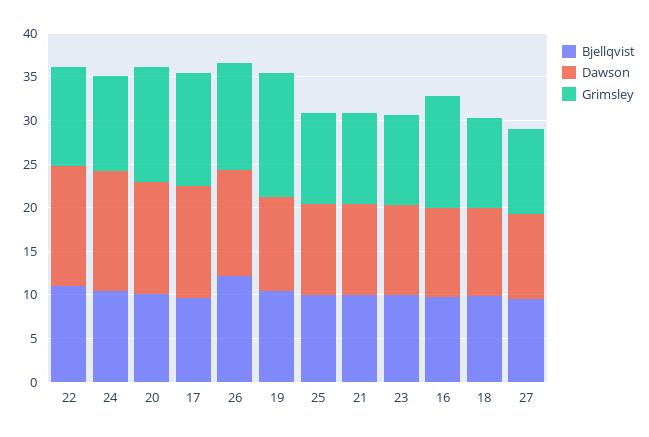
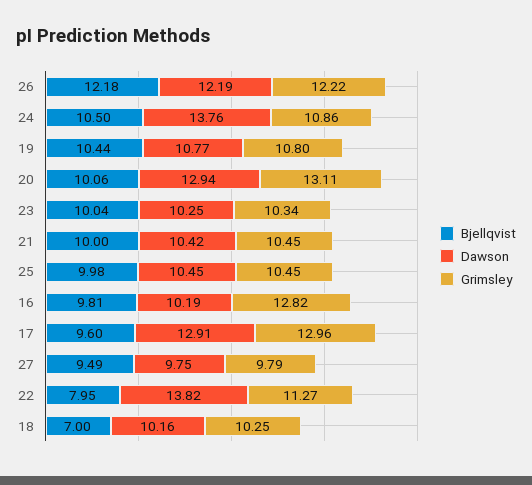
  {
    "Bjellqvist": {
-     "22": 11,
+     "22": 7.95,
      "24": 10.5,
      "20": 10.06,
      "17": 9.6,
      "26": 12.18,
      "19": 10.44,
      "25": 9.98,
      "21": 10,
      "23": 10.04,
      "16": 9.81,
-     "18": 10,
+     "18": 7,
      "27": 9.49
    },
    "Dawson": {
      "22": 13.82,
      "24": 13.76,
      "20": 12.94,
      "17": 12.91,
      "26": 12.19,
      "19": 10.77,
      "25": 10.45,
      "21": 10.42,
      "23": 10.25,
      "16": 10.19,
      "18": 10.16,
      "27": 9.75
    },
    "Grimsley": {
      "22": 11.27,
      "24": 10.86,
      "20": 13.11,
      "17": 12.96,
      "26": 12.22,
-     "19": 14,
+     "19": 10.8,
      "25": 10.45,
      "21": 10.45,
      "23": 10.34,
      "16": 12.82,
      "18": 10.25,
      "27": 9.79
    }
  }

